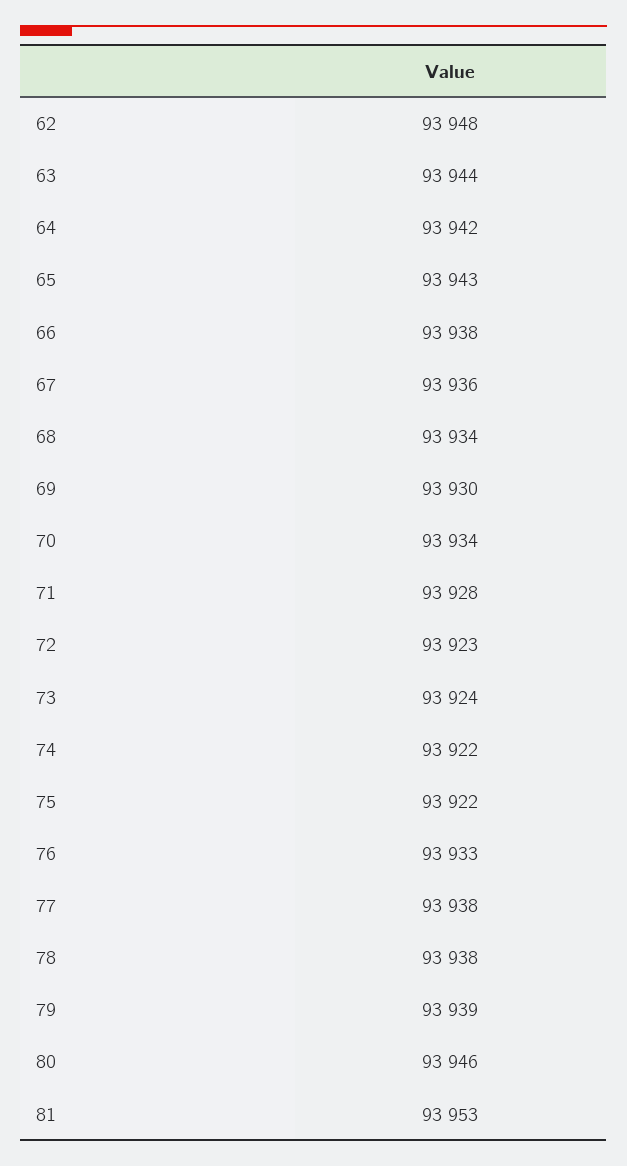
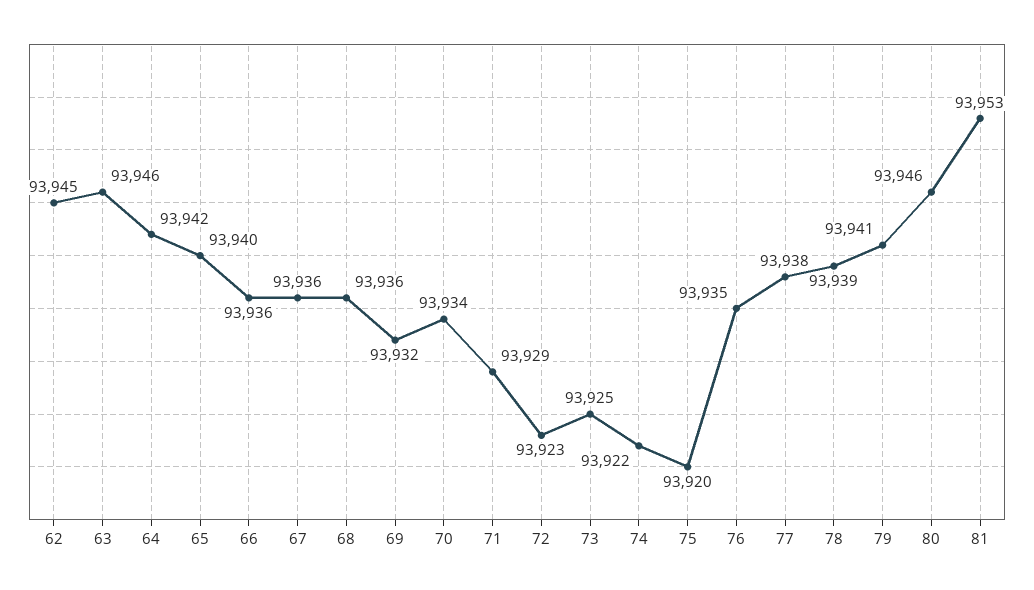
  {
-   "62": 93948,
+   "62": 93945,
-   "63": 93944,
+   "63": 93946,
    "64": 93942,
-   "65": 93943,
+   "65": 93940,
-   "66": 93938,
+   "66": 93936,
    "67": 93936,
-   "68": 93934,
+   "68": 93936,
-   "69": 93930,
+   "69": 93932,
    "70": 93934,
-   "71": 93928,
+   "71": 93929,
    "72": 93923,
-   "73": 93924,
+   "73": 93925,
    "74": 93922,
-   "75": 93922,
+   "75": 93920,
-   "76": 93933,
+   "76": 93935,
    "77": 93938,
-   "78": 93938,
+   "78": 93939,
-   "79": 93939,
+   "79": 93941,
    "80": 93946,
    "81": 93953
  }

